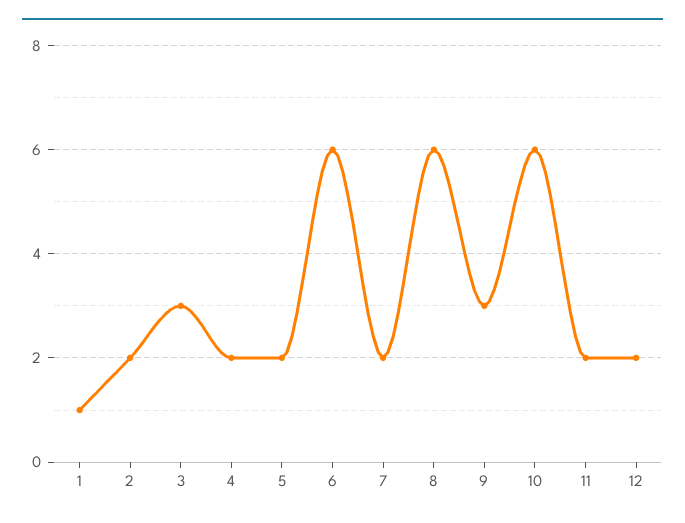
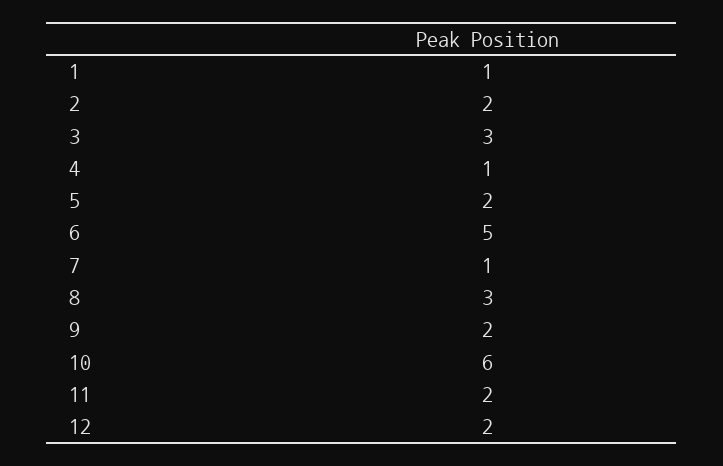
  {
    "1": 1,
    "2": 2,
    "3": 3,
-   "4": 2,
+   "4": 1,
    "5": 2,
-   "6": 6,
+   "6": 5,
-   "7": 2,
+   "7": 1,
-   "8": 6,
+   "8": 3,
-   "9": 3,
+   "9": 2,
    "10": 6,
    "11": 2,
    "12": 2
  }

